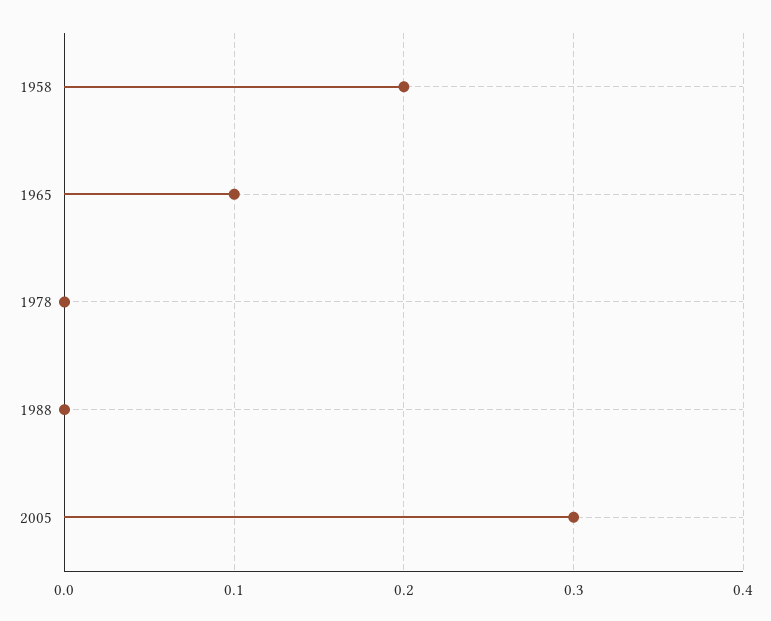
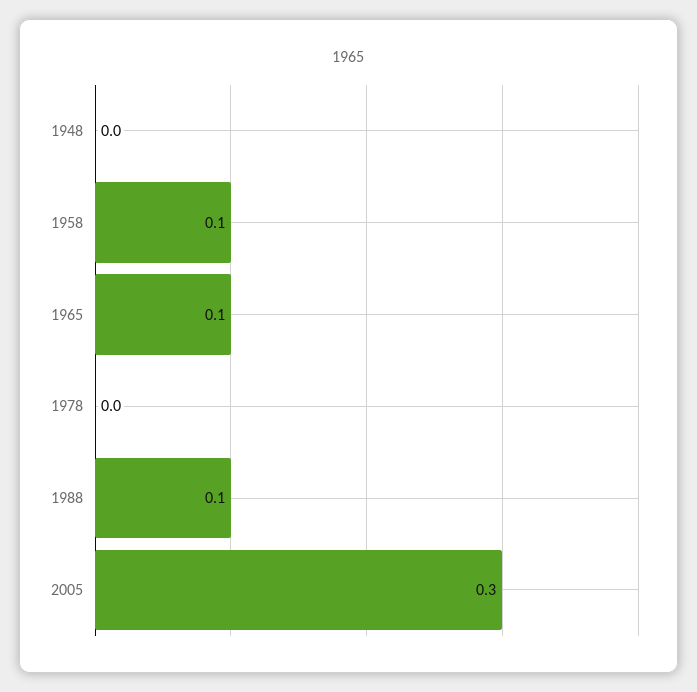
  {
-   "1958": 0.2,
+   "1958": 0.1,
    "1965": 0.1,
    "1978": 0,
-   "1988": 0,
+   "1988": 0.1,
-   "2005": 0.3
+   "2005": 0.3,
+   "1948": 0
  }

